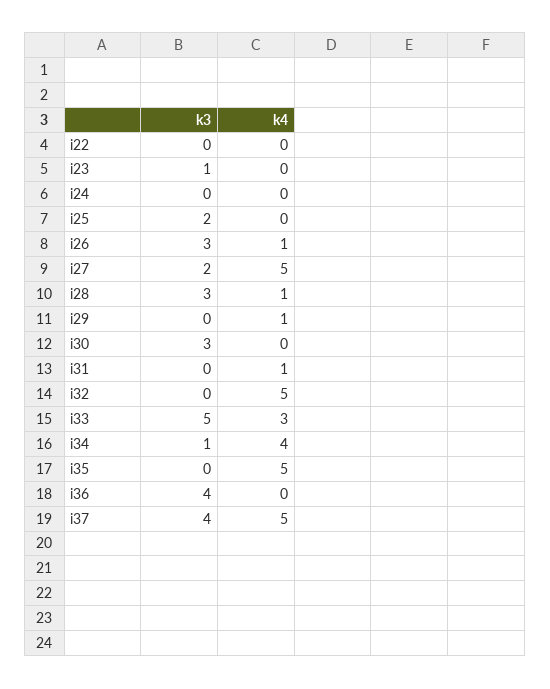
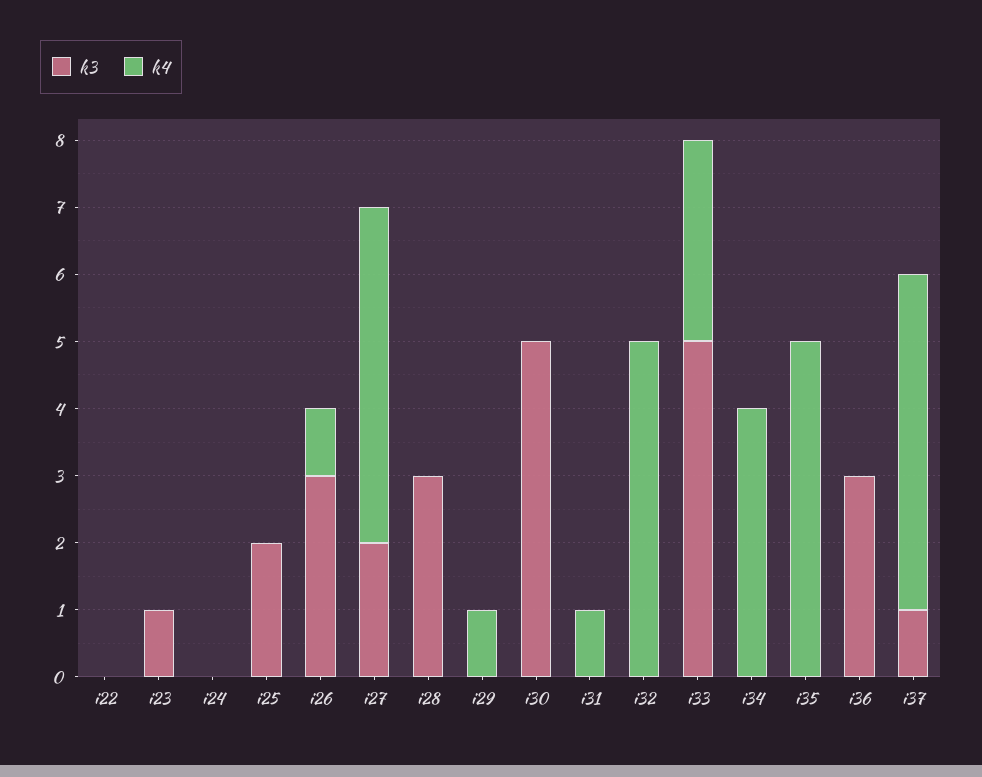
  {
    "k3": {
      "i22": 0,
      "i23": 1,
      "i24": 0,
      "i25": 2,
      "i26": 3,
      "i27": 2,
      "i28": 3,
      "i29": 0,
-     "i30": 3,
+     "i30": 5,
      "i31": 0,
      "i32": 0,
      "i33": 5,
-     "i34": 1,
+     "i34": 0,
      "i35": 0,
-     "i36": 4,
+     "i36": 3,
-     "i37": 4
+     "i37": 1
    },
    "k4": {
      "i22": 0,
      "i23": 0,
      "i24": 0,
      "i25": 0,
      "i26": 1,
      "i27": 5,
-     "i28": 1,
+     "i28": 0,
      "i29": 1,
      "i30": 0,
      "i31": 1,
      "i32": 5,
      "i33": 3,
      "i34": 4,
      "i35": 5,
      "i36": 0,
      "i37": 5
    }
  }

